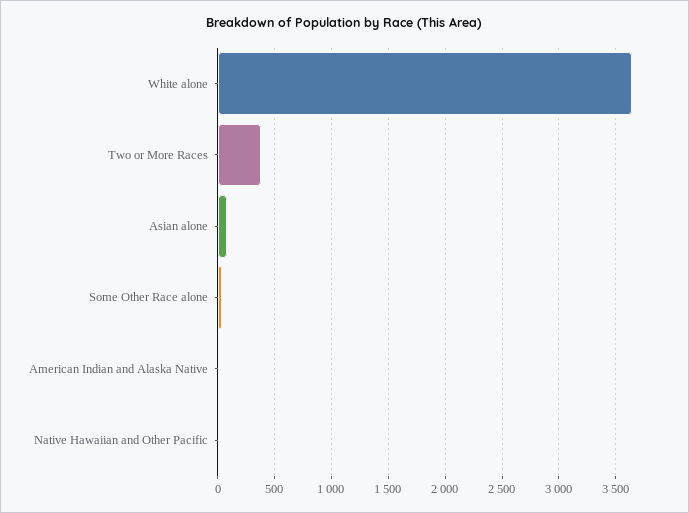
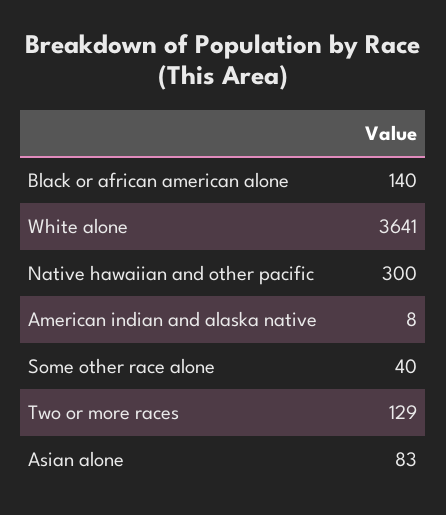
  {
    "White alone": 3641,
-   "Two or More Races": 400,
+   "Two or More Races": 129,
    "Asian alone": 83,
    "Some Other Race alone": 40,
    "American Indian and Alaska Native": 8,
-   "Native Hawaiian and Other Pacific": 0
+   "Native Hawaiian and Other Pacific": 300,
+   "Black or african american alone": 140
  }

